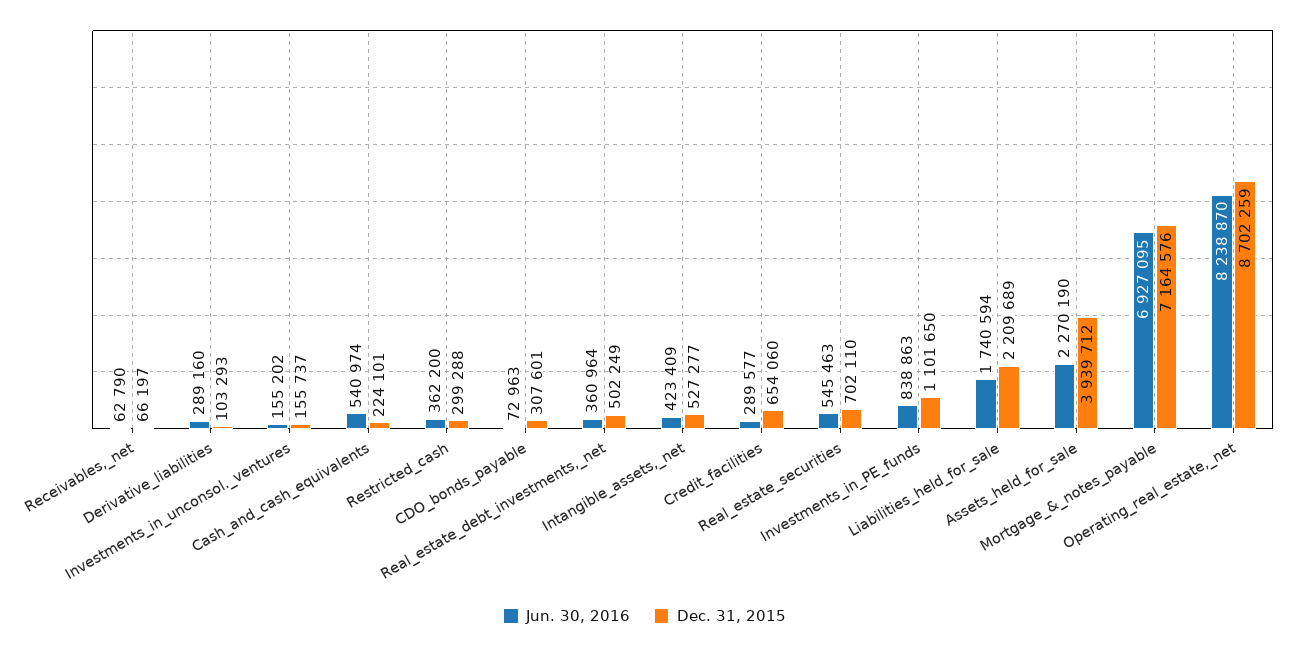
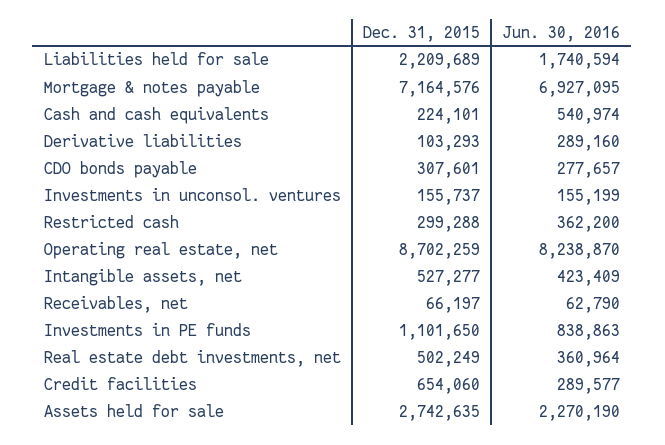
  {
    "Jun. 30, 2016": {
      "Receivables,_net": 62790,
      "Derivative_liabilities": 289160,
-     "Investments_in_unconsol._ventures": 155202,
+     "Investments_in_unconsol._ventures": 155199,
      "Cash_and_cash_equivalents": 540974,
      "Restricted_cash": 362200,
-     "CDO_bonds_payable": 72963,
+     "CDO_bonds_payable": 277657,
      "Real_estate_debt_investments,_net": 360964,
      "Intangible_assets,_net": 423409,
      "Credit_facilities": 289577,
-     "Real_estate_securities": 545463,
      "Investments_in_PE_funds": 838863,
      "Liabilities_held_for_sale": 1740594,
      "Assets_held_for_sale": 2270190,
      "Mortgage_&_notes_payable": 6927095,
      "Operating_real_estate,_net": 8238870
    },
    "Dec. 31, 2015": {
      "Receivables,_net": 66197,
      "Derivative_liabilities": 103293,
      "Investments_in_unconsol._ventures": 155737,
      "Cash_and_cash_equivalents": 224101,
      "Restricted_cash": 299288,
      "CDO_bonds_payable": 307601,
      "Real_estate_debt_investments,_net": 502249,
      "Intangible_assets,_net": 527277,
      "Credit_facilities": 654060,
-     "Real_estate_securities": 702110,
      "Investments_in_PE_funds": 1101650,
      "Liabilities_held_for_sale": 2209689,
-     "Assets_held_for_sale": 3939712,
+     "Assets_held_for_sale": 2742635,
      "Mortgage_&_notes_payable": 7164576,
      "Operating_real_estate,_net": 8702259
    }
  }

